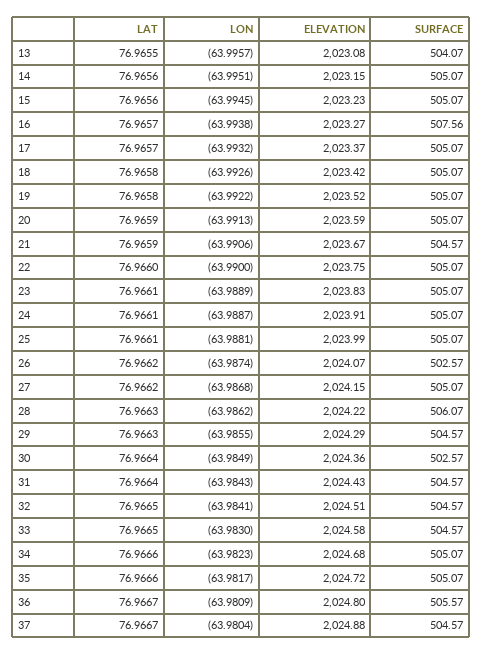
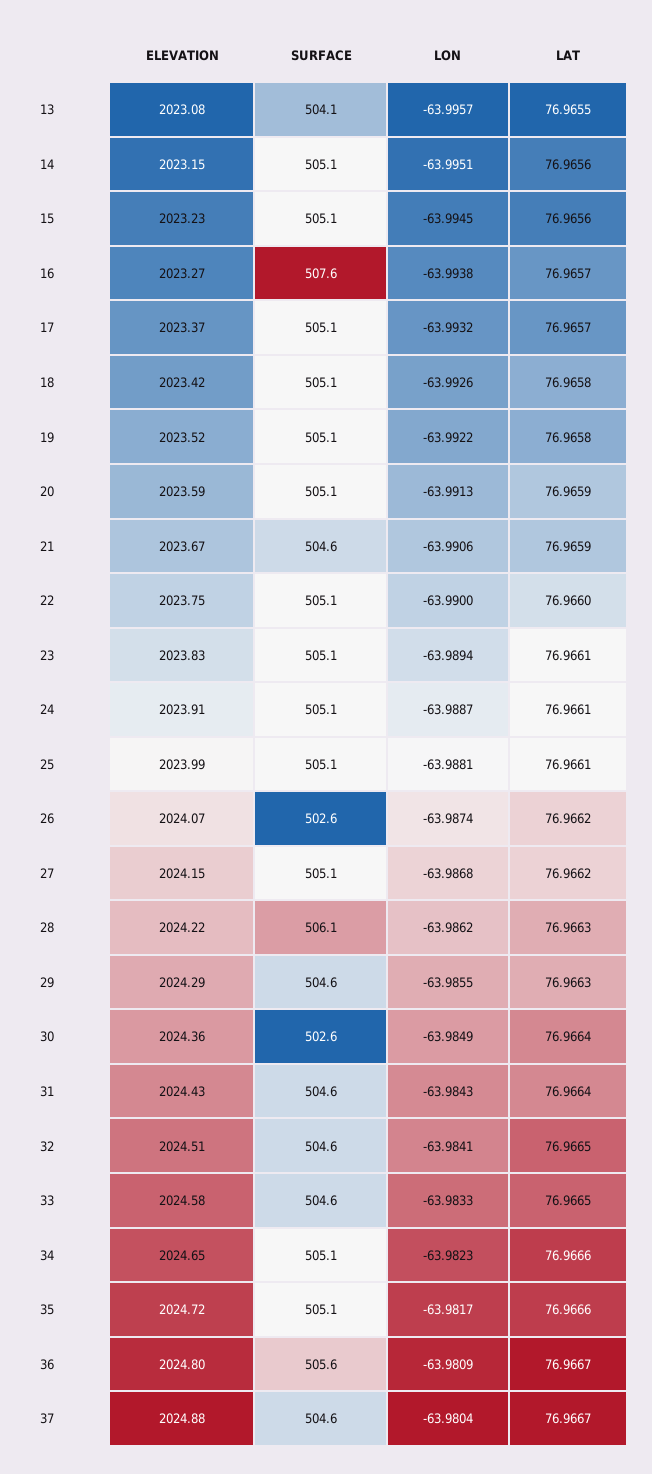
  {
    "LAT": {
      "13": 76.9655,
      "14": 76.9656,
      "15": 76.9656,
      "16": 76.9657,
      "17": 76.9657,
      "18": 76.9658,
      "19": 76.9658,
      "20": 76.9659,
      "21": 76.9659,
      "22": 76.966,
      "23": 76.9661,
      "24": 76.9661,
      "25": 76.9661,
      "26": 76.9662,
      "27": 76.9662,
      "28": 76.9663,
      "29": 76.9663,
      "30": 76.9664,
      "31": 76.9664,
      "32": 76.9665,
      "33": 76.9665,
      "34": 76.9666,
      "35": 76.9666,
      "36": 76.9667,
      "37": 76.9667
    },
    "LON": {
      "13": -63.9957,
      "14": -63.9951,
      "15": -63.9945,
      "16": -63.9938,
      "17": -63.9932,
      "18": -63.9926,
      "19": -63.9922,
      "20": -63.9913,
      "21": -63.9906,
      "22": -63.99,
-     "23": -63.9889,
+     "23": -63.9894,
      "24": -63.9887,
      "25": -63.9881,
      "26": -63.9874,
      "27": -63.9868,
      "28": -63.9862,
      "29": -63.9855,
      "30": -63.9849,
      "31": -63.9843,
      "32": -63.9841,
-     "33": -63.983,
+     "33": -63.9833,
      "34": -63.9823,
      "35": -63.9817,
      "36": -63.9809,
      "37": -63.9804
    },
    "ELEVATION": {
      "13": 2023.08,
      "14": 2023.15,
      "15": 2023.23,
      "16": 2023.27,
      "17": 2023.37,
      "18": 2023.42,
      "19": 2023.52,
      "20": 2023.59,
      "21": 2023.67,
      "22": 2023.75,
      "23": 2023.83,
      "24": 2023.91,
      "25": 2023.99,
      "26": 2024.07,
      "27": 2024.15,
      "28": 2024.22,
      "29": 2024.29,
      "30": 2024.36,
      "31": 2024.43,
      "32": 2024.51,
      "33": 2024.58,
-     "34": 2024.68,
+     "34": 2024.65,
      "35": 2024.72,
      "36": 2024.8,
      "37": 2024.88
    },
    "SURFACE": {
      "13": 504.07,
      "14": 505.07,
      "15": 505.07,
      "16": 507.56,
      "17": 505.07,
      "18": 505.07,
      "19": 505.07,
      "20": 505.07,
      "21": 504.57,
      "22": 505.07,
      "23": 505.07,
      "24": 505.07,
      "25": 505.07,
      "26": 502.57,
      "27": 505.07,
      "28": 506.07,
      "29": 504.57,
      "30": 502.57,
      "31": 504.57,
      "32": 504.57,
      "33": 504.57,
      "34": 505.07,
      "35": 505.07,
      "36": 505.57,
      "37": 504.57
    }
  }

